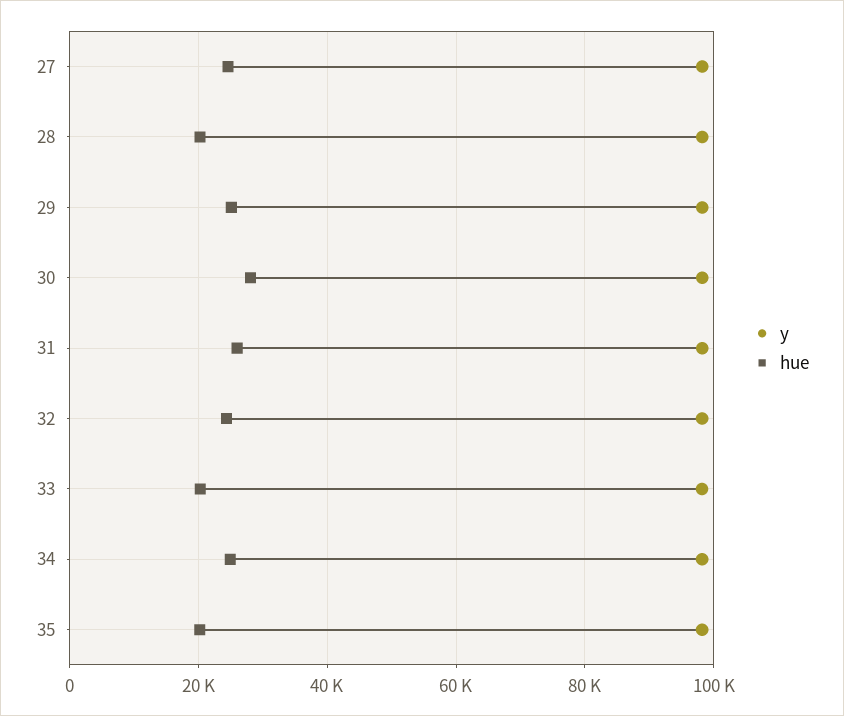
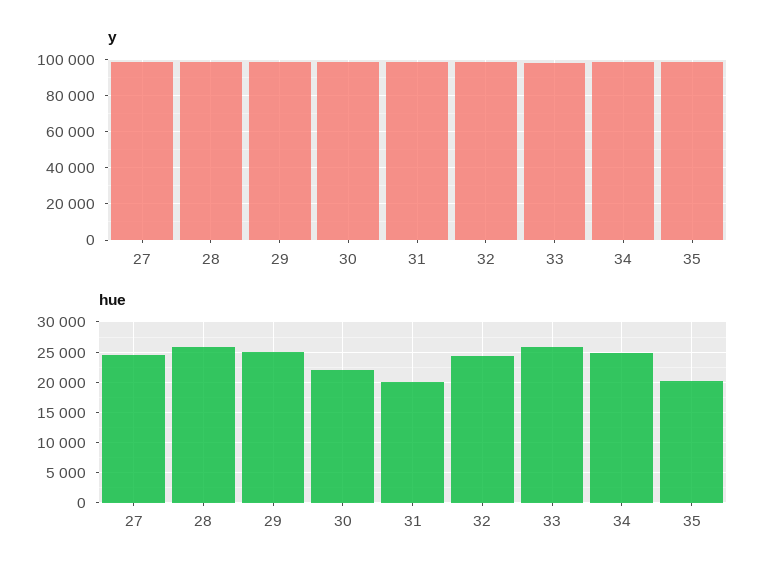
  {
    "y": {
      "27": 98000,
      "28": 98000,
      "29": 98000,
      "30": 98000,
      "31": 98000,
      "32": 98000,
      "33": 98000,
      "34": 98000,
      "35": 98000
    },
    "hue": {
      "27": 25000,
-     "28": 20000,
+     "28": 26000,
      "29": 25000,
-     "30": 28000,
+     "30": 22000,
-     "31": 26000,
+     "31": 20000,
      "32": 24000,
-     "33": 20000,
+     "33": 26000,
      "34": 25000,
      "35": 20000
    }
  }

